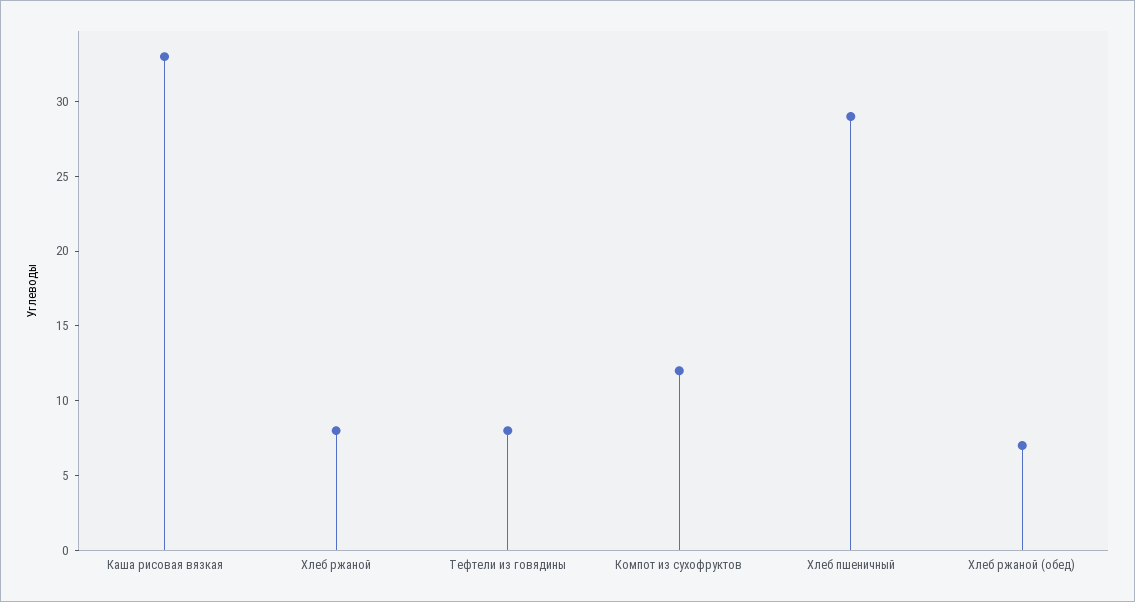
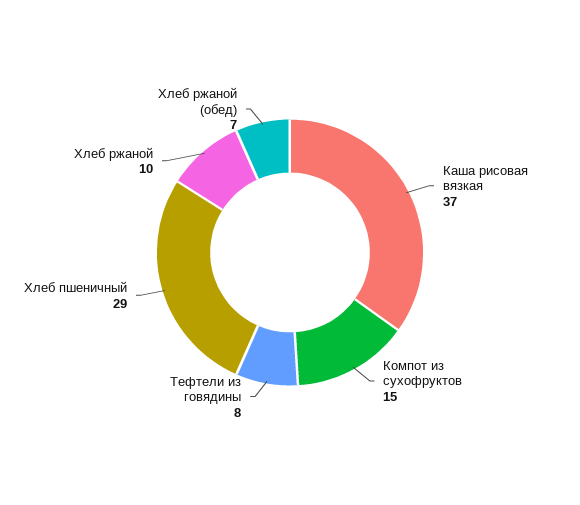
  {
-   "Каша рисовая вязкая": 33,
+   "Каша рисовая вязкая": 37,
-   "Хлеб ржаной": 8,
+   "Хлеб ржаной": 10,
    "Тефтели из говядины": 8,
-   "Компот из сухофруктов": 12,
+   "Компот из сухофруктов": 15,
    "Хлеб пшеничный": 29,
    "Хлеб ржаной (обед)": 7
  }

